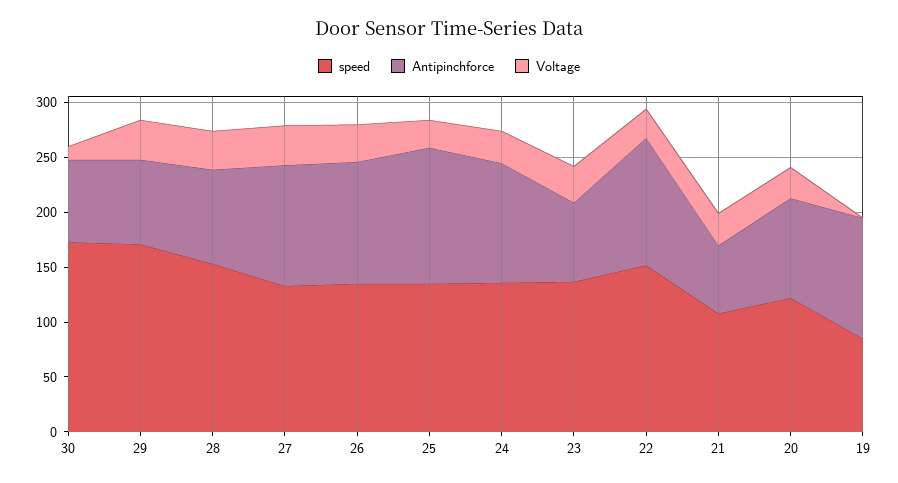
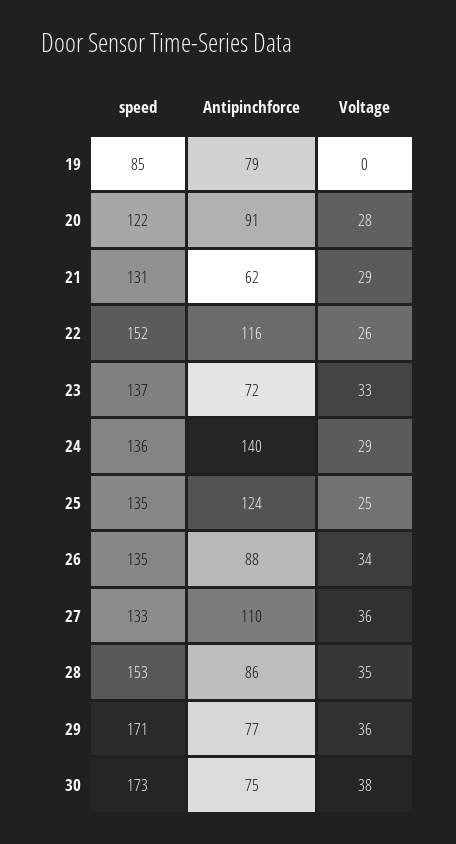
  {
    "speed": {
      "30": 173,
      "29": 171,
      "28": 153,
      "27": 133,
      "26": 135,
      "25": 135,
      "24": 136,
      "23": 137,
      "22": 152,
-     "21": 110,
+     "21": 131,
      "20": 122,
      "19": 85
    },
    "Antipinchforce": {
      "30": 75,
      "29": 77,
      "28": 86,
      "27": 110,
-     "26": 110,
+     "26": 88,
      "25": 124,
-     "24": 110,
+     "24": 140,
      "23": 72,
      "22": 116,
      "21": 62,
      "20": 91,
-     "19": 110
+     "19": 79
    },
    "Voltage": {
-     "30": 10,
+     "30": 38,
      "29": 36,
      "28": 35,
      "27": 36,
      "26": 34,
      "25": 25,
      "24": 29,
      "23": 33,
      "22": 26,
      "21": 29,
      "20": 28,
      "19": 0
    }
  }

